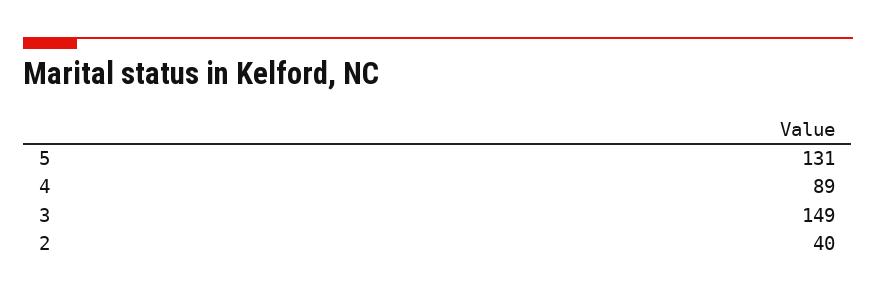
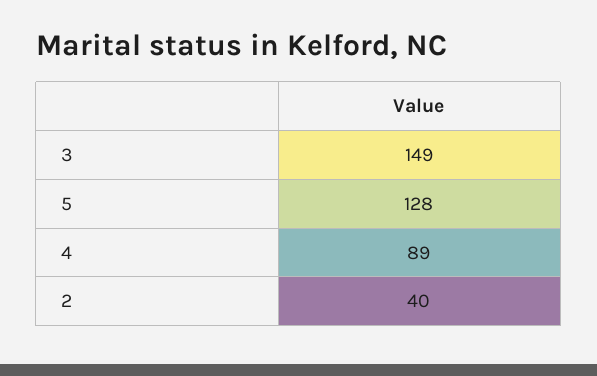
  {
-   "5": 131,
+   "5": 128,
    "4": 89,
    "3": 149,
    "2": 40
  }

